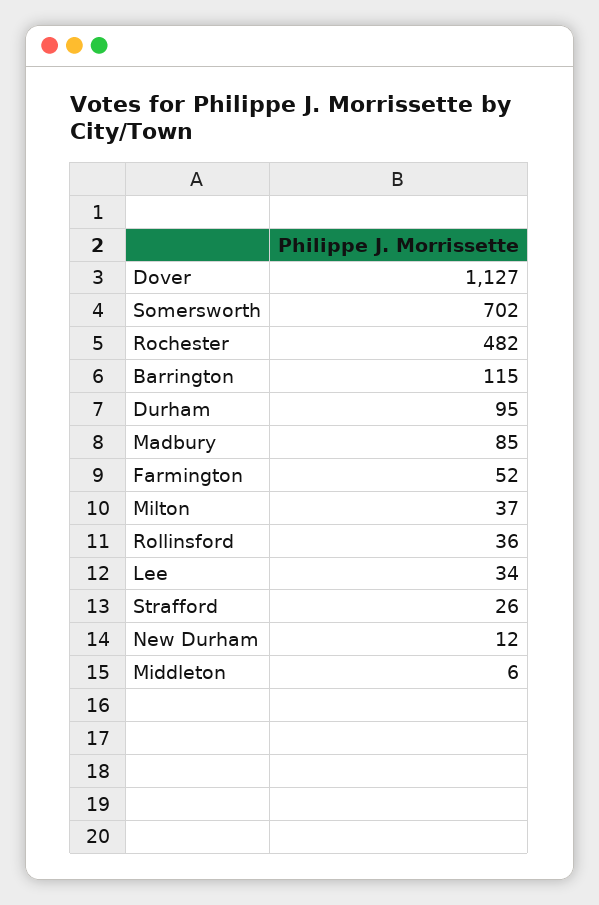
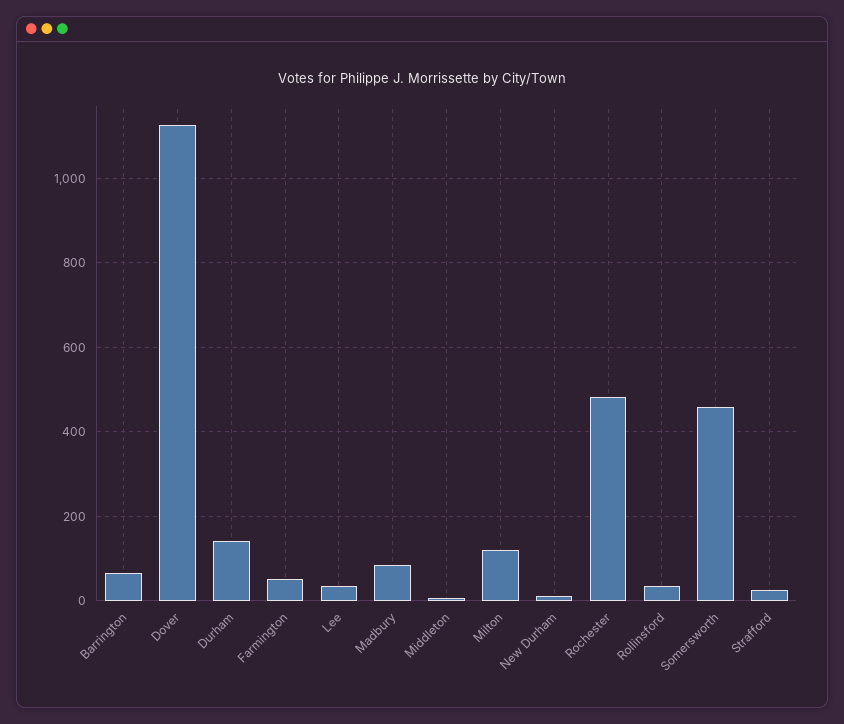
  {
    "Dover": 1127,
-   "Somersworth": 702,
+   "Somersworth": 460,
    "Rochester": 482,
-   "Barrington": 115,
+   "Barrington": 60,
-   "Durham": 95,
+   "Durham": 140,
    "Madbury": 85,
    "Farmington": 52,
-   "Milton": 37,
+   "Milton": 120,
    "Rollinsford": 36,
    "Lee": 34,
    "Strafford": 26,
    "New Durham": 12,
    "Middleton": 6
  }

